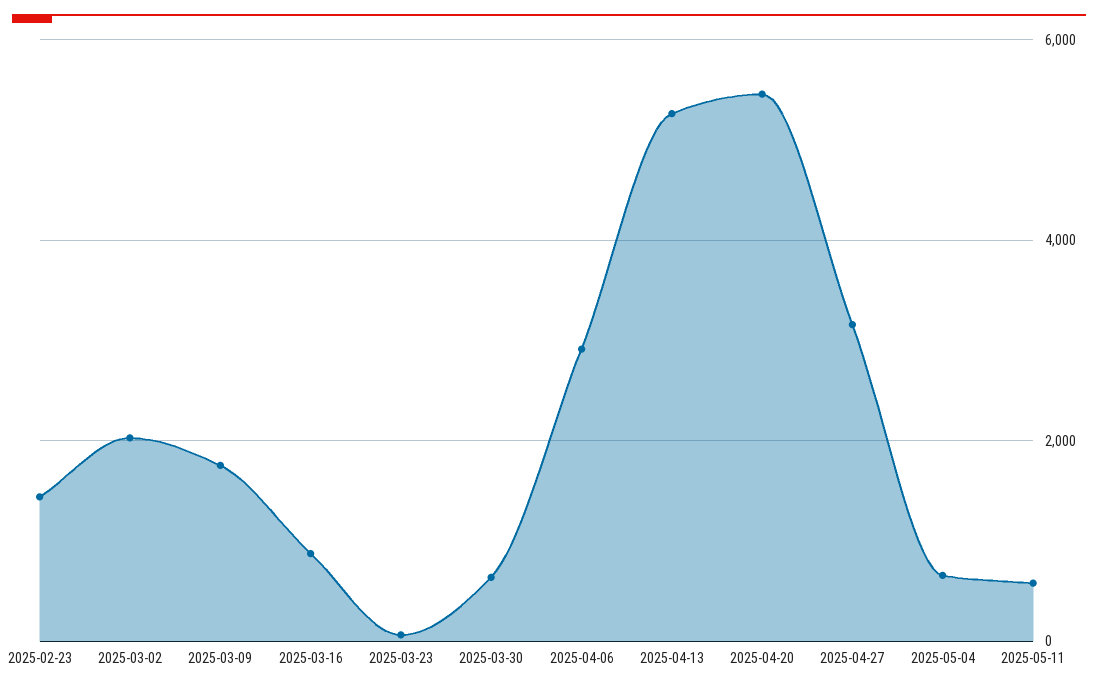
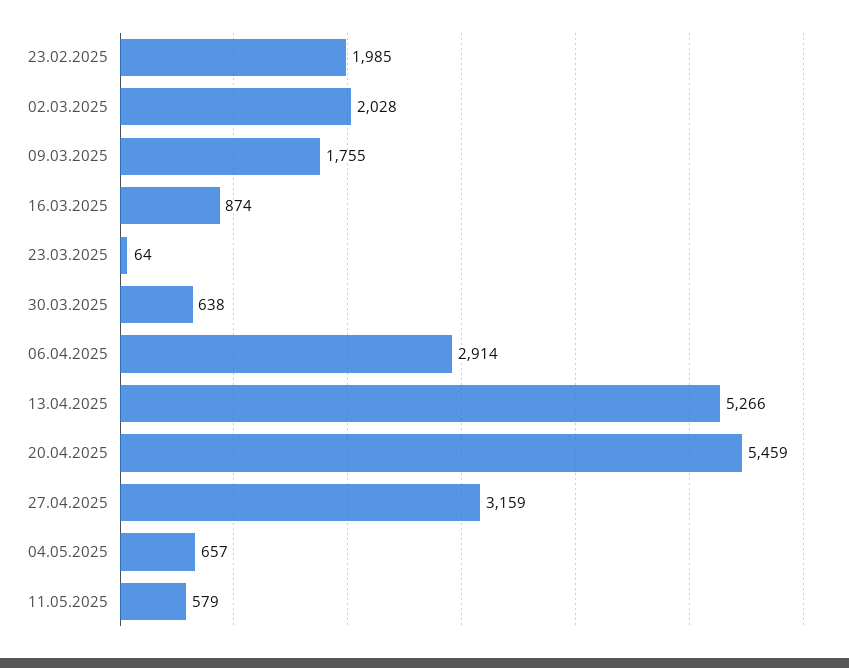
  {
-   "2025-02-23": 1400,
+   "2025-02-23": 1985,
    "2025-03-02": 2028,
    "2025-03-09": 1755,
    "2025-03-16": 874,
    "2025-03-23": 64,
    "2025-03-30": 638,
    "2025-04-06": 2914,
    "2025-04-13": 5266,
    "2025-04-20": 5459,
    "2025-04-27": 3159,
    "2025-05-04": 657,
    "2025-05-11": 579
  }

